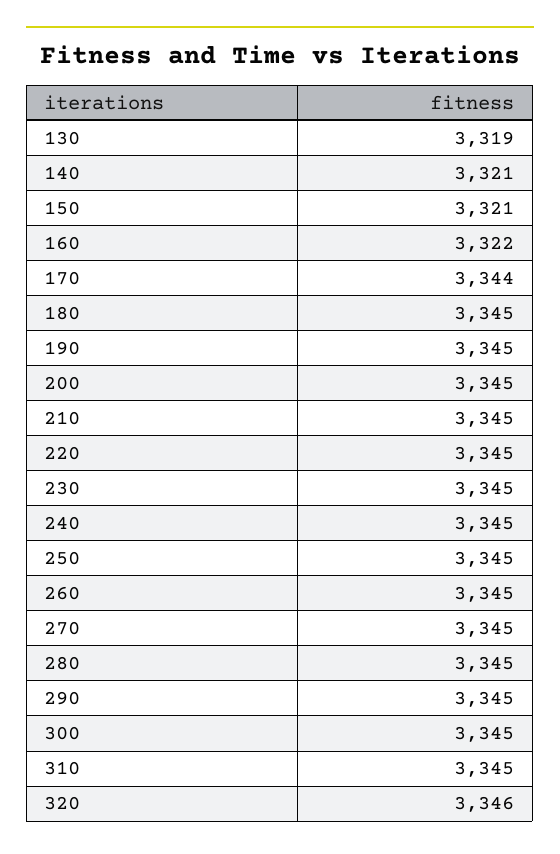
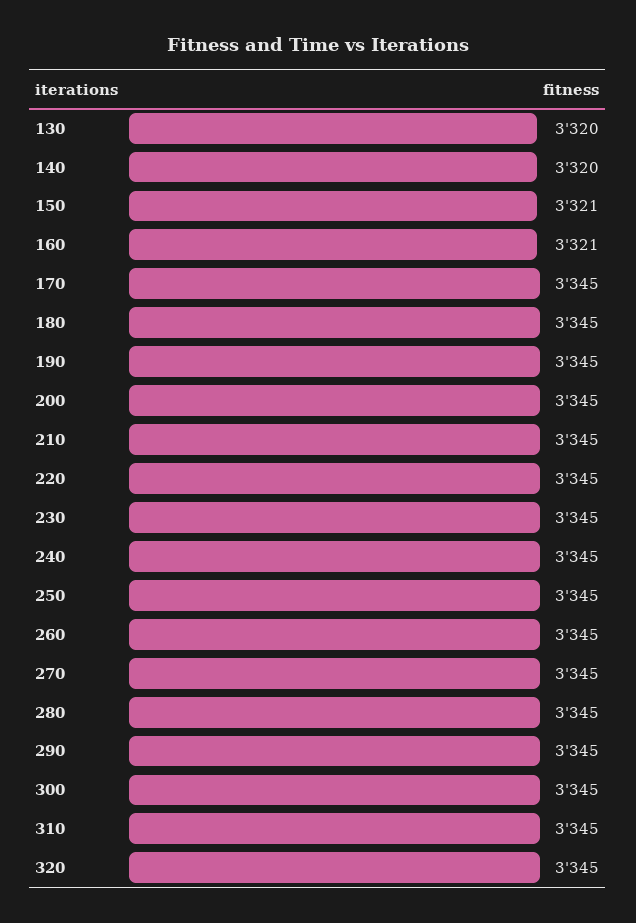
  {
-   "130": 3319,
+   "130": 3320,
-   "140": 3321,
+   "140": 3320,
    "150": 3321,
-   "160": 3322,
+   "160": 3321,
-   "170": 3344,
+   "170": 3345,
    "180": 3345,
    "190": 3345,
    "200": 3345,
    "210": 3345,
    "220": 3345,
    "230": 3345,
    "240": 3345,
    "250": 3345,
    "260": 3345,
    "270": 3345,
    "280": 3345,
    "290": 3345,
    "300": 3345,
    "310": 3345,
-   "320": 3346
+   "320": 3345
  }

